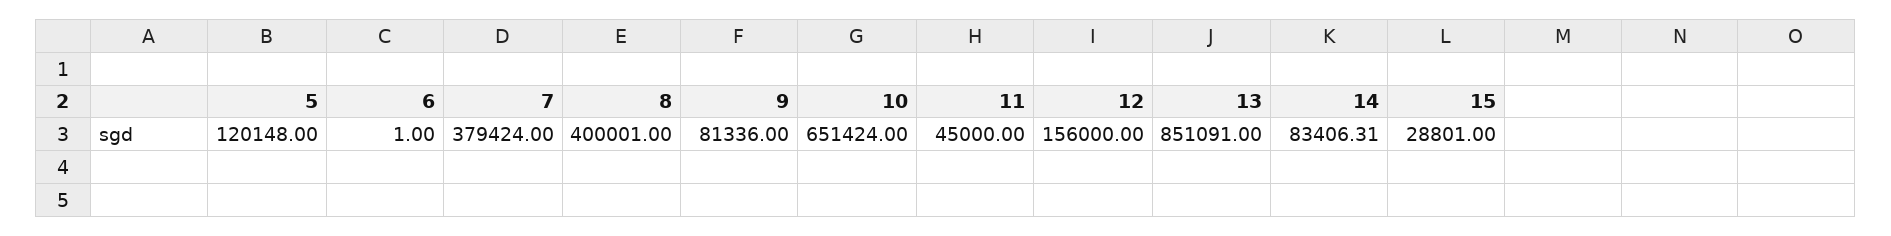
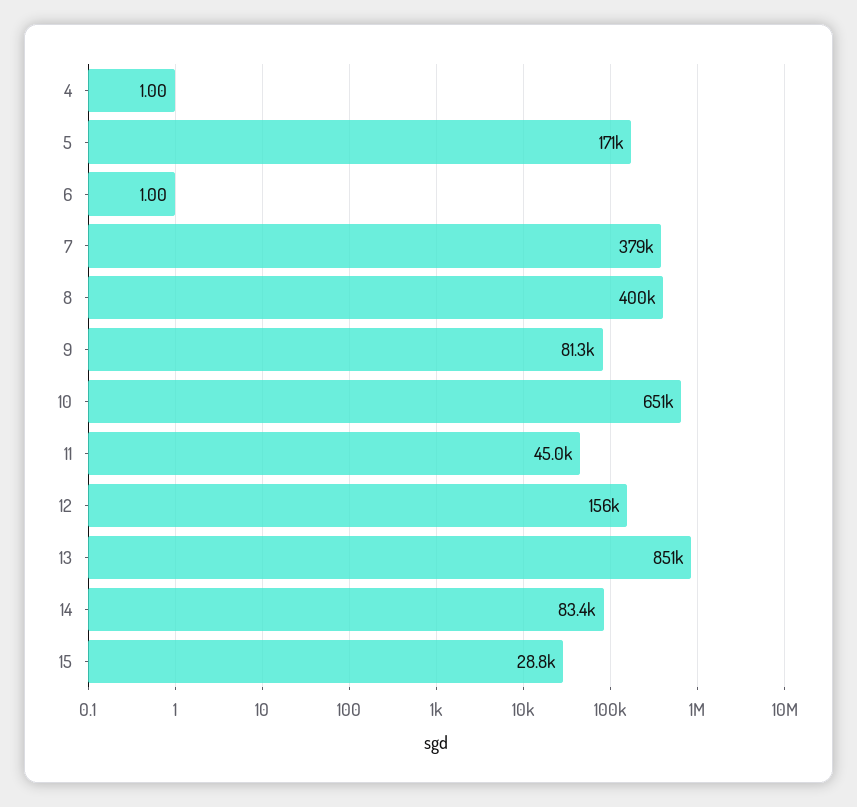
  {
-   "5": 120148,
+   "5": 171000,
    "6": 1,
    "7": 379424,
    "8": 400001,
    "9": 81336,
    "10": 651424,
    "11": 45000,
    "12": 156000,
    "13": 851091,
    "14": 83406.31,
-   "15": 28801
+   "15": 28801,
+   "4": 1
  }

